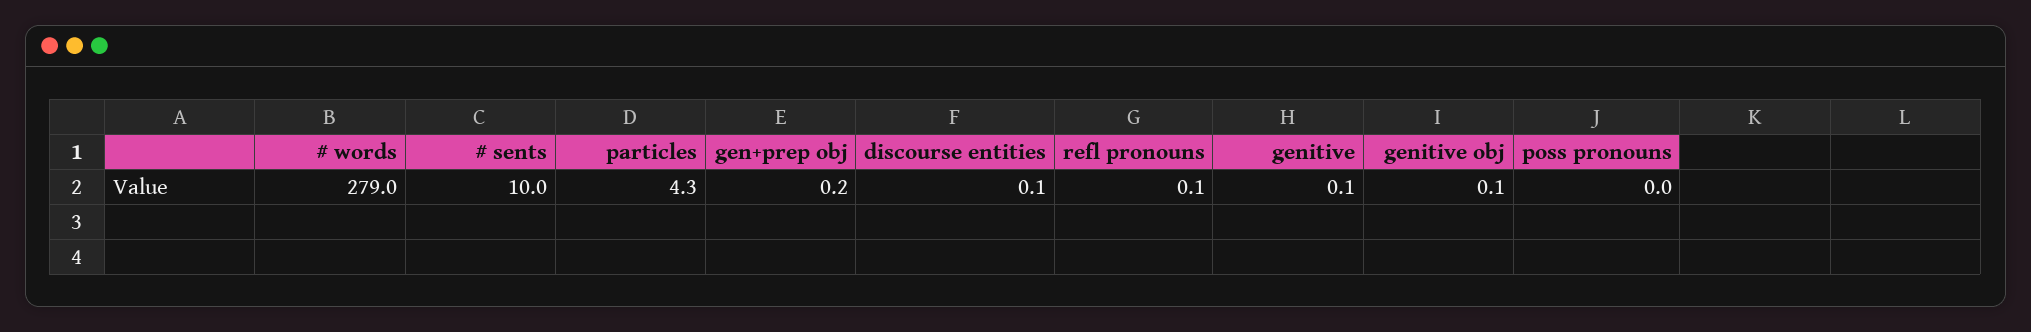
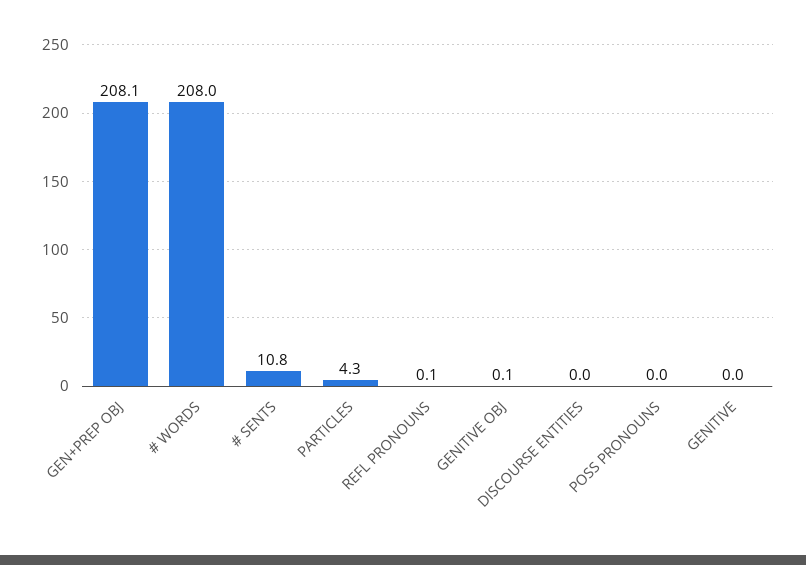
  {
-   "# words": 279,
+   "# words": 208,
-   "# sents": 10,
+   "# sents": 10.8,
    "particles": 4.3,
-   "gen+prep obj": 0.2,
+   "gen+prep obj": 208.1,
-   "discourse entities": 0.1,
+   "discourse entities": 0,
    "refl pronouns": 0.1,
-   "genitive": 0.1,
+   "genitive": 0,
    "genitive obj": 0.1,
    "poss pronouns": 0
  }

